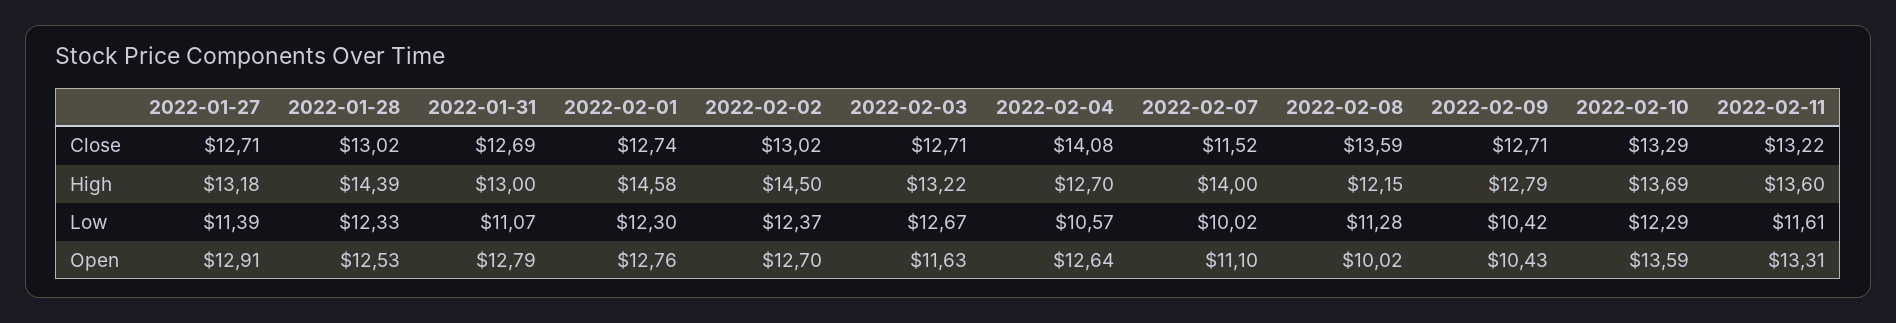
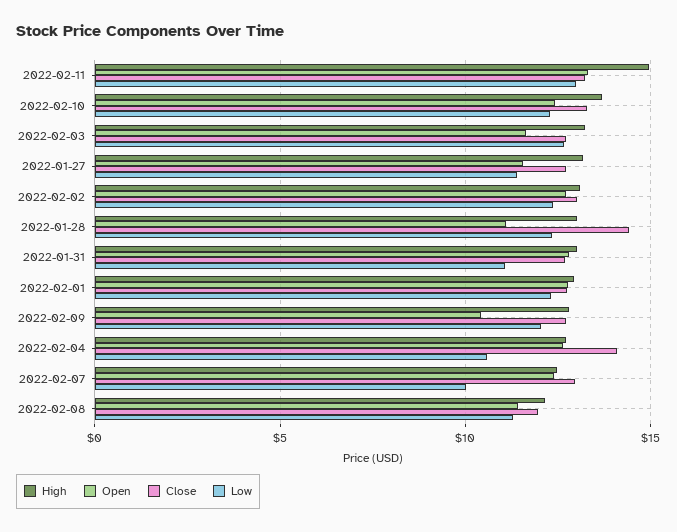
  {
    "Close": {
      "2022-01-27": 12.71,
-     "2022-01-28": 13.02,
+     "2022-01-28": 14.5,
      "2022-01-31": 12.69,
      "2022-02-01": 12.74,
      "2022-02-02": 13.02,
      "2022-02-03": 12.71,
      "2022-02-04": 14.08,
-     "2022-02-07": 11.52,
+     "2022-02-07": 13,
-     "2022-02-08": 13.59,
+     "2022-02-08": 12,
      "2022-02-09": 12.71,
      "2022-02-10": 13.29,
      "2022-02-11": 13.22
    },
    "High": {
      "2022-01-27": 13.18,
-     "2022-01-28": 14.39,
+     "2022-01-28": 13,
      "2022-01-31": 13,
-     "2022-02-01": 14.58,
+     "2022-02-01": 13,
-     "2022-02-02": 14.5,
+     "2022-02-02": 13,
      "2022-02-03": 13.22,
      "2022-02-04": 12.7,
-     "2022-02-07": 14,
+     "2022-02-07": 12.5,
      "2022-02-08": 12.15,
      "2022-02-09": 12.79,
      "2022-02-10": 13.69,
-     "2022-02-11": 13.6
+     "2022-02-11": 15
    },
    "Low": {
      "2022-01-27": 11.39,
      "2022-01-28": 12.33,
      "2022-01-31": 11.07,
      "2022-02-01": 12.3,
      "2022-02-02": 12.37,
      "2022-02-03": 12.67,
      "2022-02-04": 10.57,
      "2022-02-07": 10.02,
      "2022-02-08": 11.28,
-     "2022-02-09": 10.42,
+     "2022-02-09": 12,
      "2022-02-10": 12.29,
-     "2022-02-11": 11.61
+     "2022-02-11": 13
    },
    "Open": {
-     "2022-01-27": 12.91,
+     "2022-01-27": 11.5,
-     "2022-01-28": 12.53,
+     "2022-01-28": 11,
      "2022-01-31": 12.79,
      "2022-02-01": 12.76,
      "2022-02-02": 12.7,
      "2022-02-03": 11.63,
      "2022-02-04": 12.64,
-     "2022-02-07": 11.1,
+     "2022-02-07": 12.5,
-     "2022-02-08": 10.02,
+     "2022-02-08": 11.5,
      "2022-02-09": 10.43,
-     "2022-02-10": 13.59,
+     "2022-02-10": 12.5,
      "2022-02-11": 13.31
    }
  }

